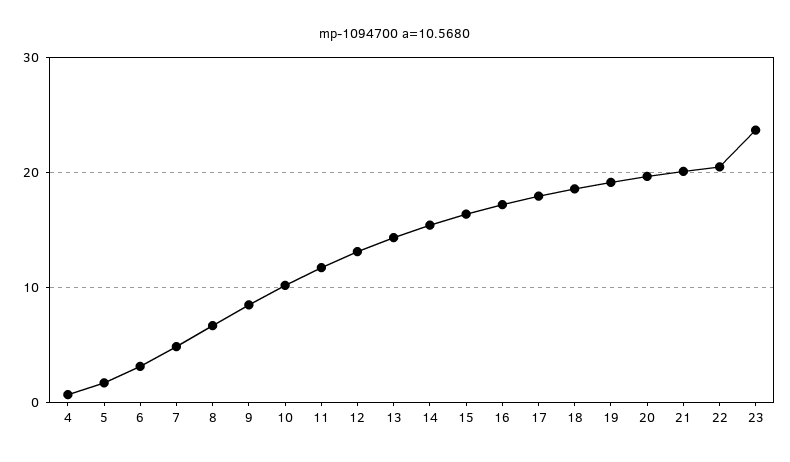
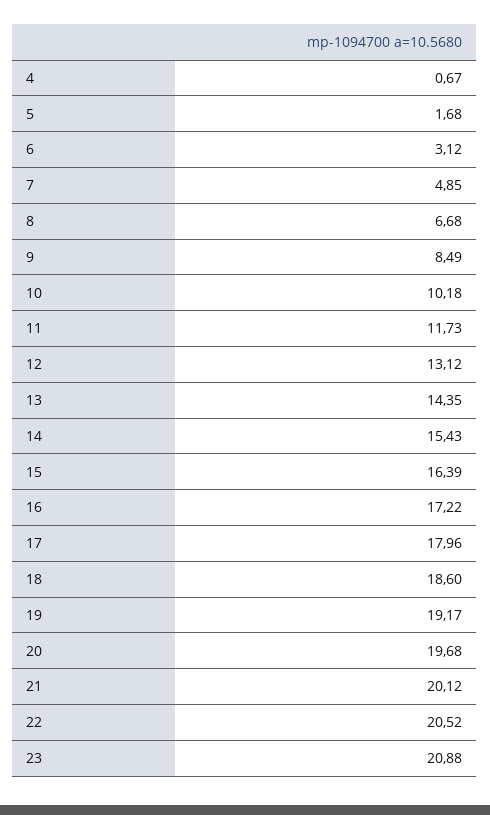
  {
    "4": 0.67,
    "5": 1.68,
    "6": 3.12,
    "7": 4.85,
    "8": 6.68,
    "9": 8.49,
    "10": 10.18,
    "11": 11.73,
    "12": 13.12,
    "13": 14.35,
    "14": 15.43,
    "15": 16.39,
    "16": 17.22,
    "17": 17.96,
    "18": 18.6,
    "19": 19.17,
    "20": 19.68,
    "21": 20.12,
    "22": 20.52,
-   "23": 24
+   "23": 20.88
  }

